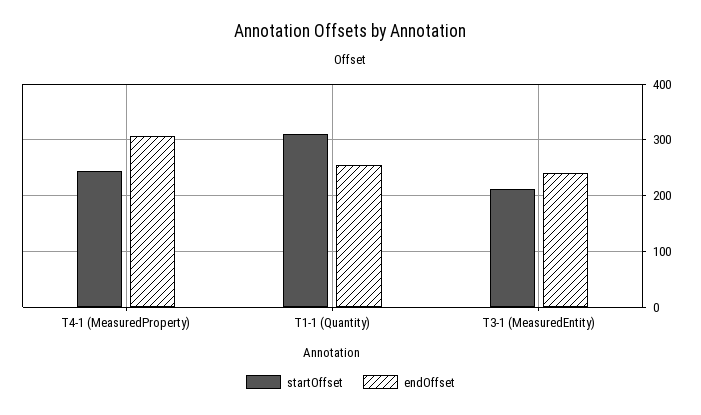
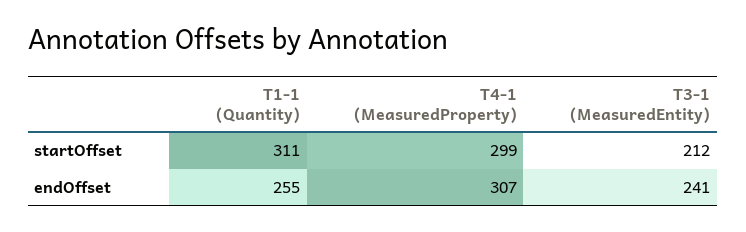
  {
    "startOffset": {
-     "T4-1 (MeasuredProperty)": 240,
+     "T4-1 (MeasuredProperty)": 299,
      "T1-1 (Quantity)": 311,
      "T3-1 (MeasuredEntity)": 212
    },
    "endOffset": {
      "T4-1 (MeasuredProperty)": 307,
      "T1-1 (Quantity)": 255,
      "T3-1 (MeasuredEntity)": 241
    }
  }

